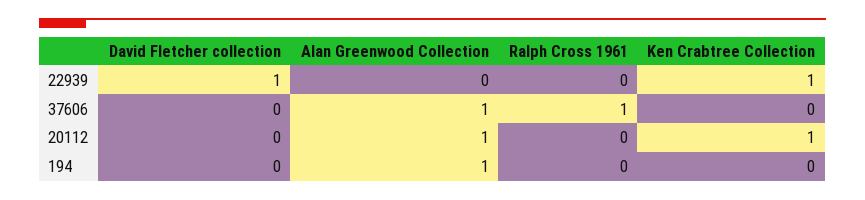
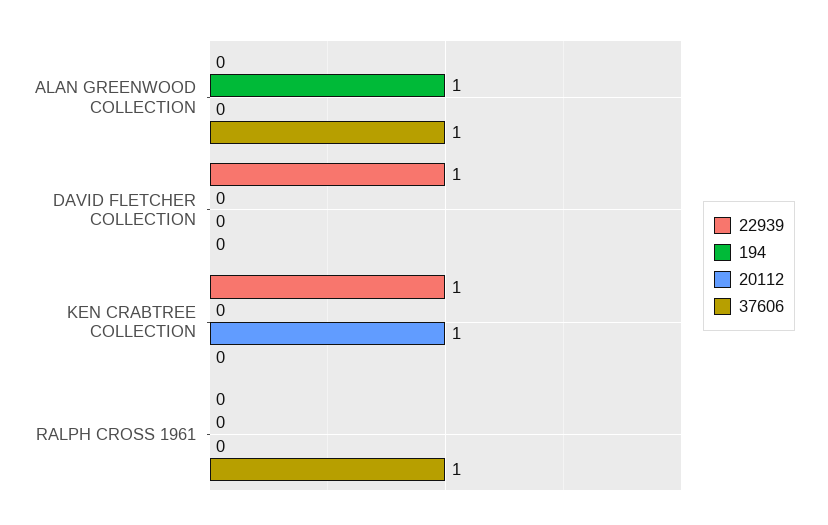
  {
    "22939": {
      "David Fletcher collection": 1,
      "Alan Greenwood Collection": 0,
      "Ralph Cross 1961": 0,
      "Ken Crabtree Collection": 1
    },
    "37606": {
      "David Fletcher collection": 0,
      "Alan Greenwood Collection": 1,
      "Ralph Cross 1961": 1,
      "Ken Crabtree Collection": 0
    },
    "20112": {
      "David Fletcher collection": 0,
-     "Alan Greenwood Collection": 1,
+     "Alan Greenwood Collection": 0,
      "Ralph Cross 1961": 0,
      "Ken Crabtree Collection": 1
    },
    "194": {
      "David Fletcher collection": 0,
      "Alan Greenwood Collection": 1,
      "Ralph Cross 1961": 0,
      "Ken Crabtree Collection": 0
    }
  }

